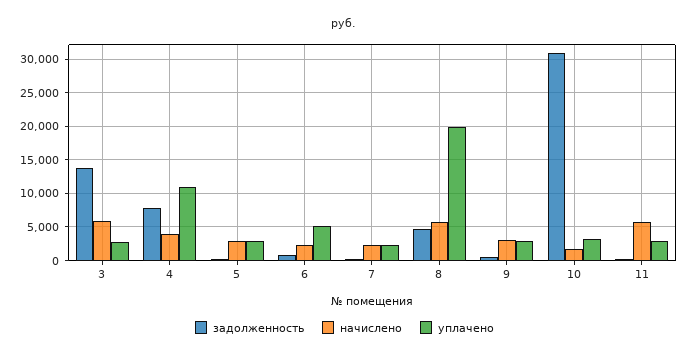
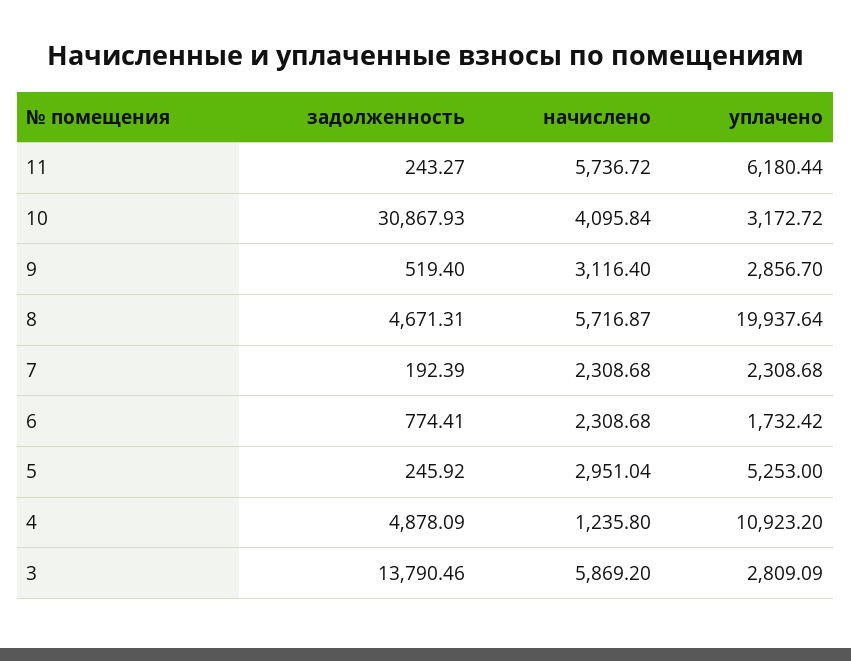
  {
    "задолженность": {
      "3": 13790.46,
-     "4": 8000,
+     "4": 4878.09,
      "5": 245.92,
      "6": 774.41,
      "7": 192.39,
      "8": 4671.31,
      "9": 519.4,
      "10": 30867.93,
      "11": 243.27
    },
    "начислено": {
      "3": 5869.2,
-     "4": 4000,
+     "4": 1235.8,
      "5": 2951.04,
      "6": 2308.68,
      "7": 2308.68,
      "8": 5716.87,
      "9": 3116.4,
-     "10": 2000,
+     "10": 4095.84,
      "11": 5736.72
    },
    "уплачено": {
      "3": 2809.09,
      "4": 10923.2,
-     "5": 3000,
+     "5": 5253,
-     "6": 5000,
+     "6": 1732.42,
      "7": 2308.68,
      "8": 19937.64,
      "9": 2856.7,
      "10": 3172.72,
-     "11": 3000
+     "11": 6180.44
    }
  }

